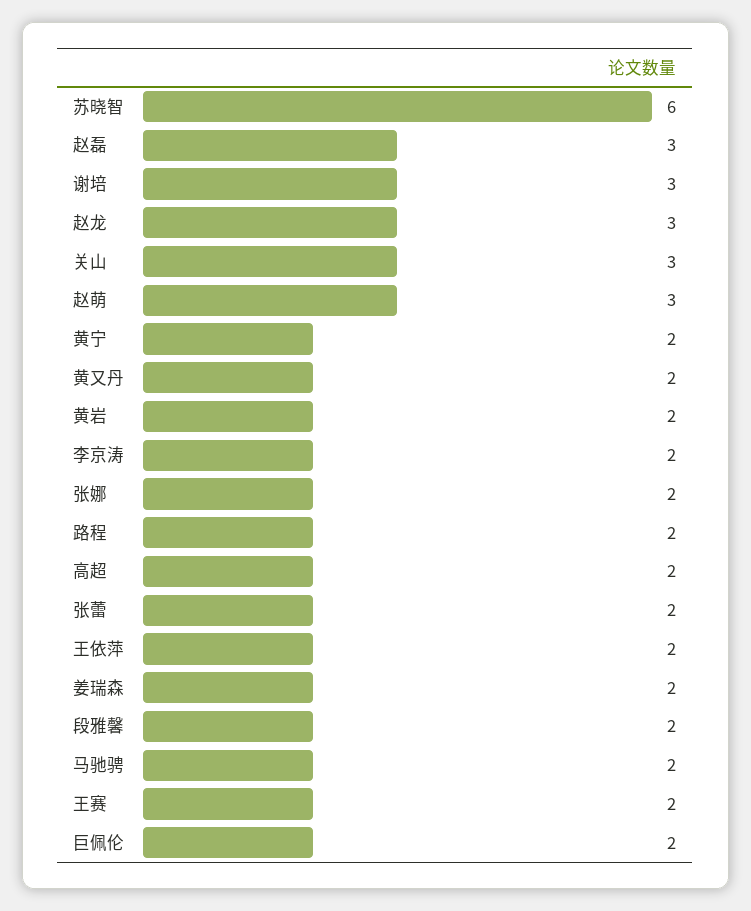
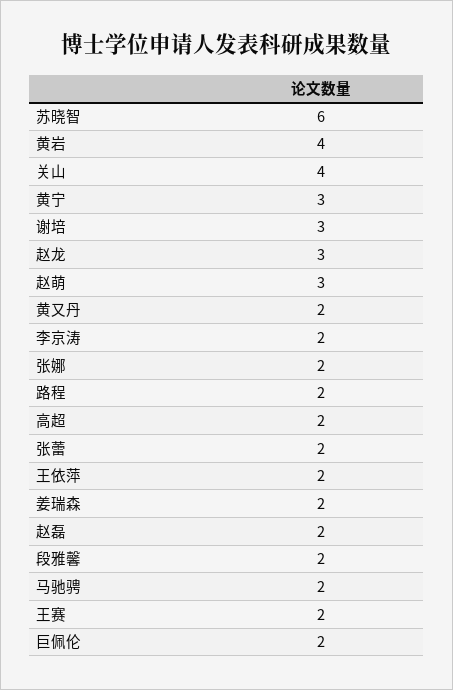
  {
    "苏晓智": 6,
-   "赵磊": 3,
+   "赵磊": 2,
    "谢培": 3,
    "赵龙": 3,
-   "关山": 3,
+   "关山": 4,
    "赵萌": 3,
-   "黄宁": 2,
+   "黄宁": 3,
    "黄又丹": 2,
-   "黄岩": 2,
+   "黄岩": 4,
    "李京涛": 2,
    "张娜": 2,
    "路程": 2,
    "高超": 2,
    "张蕾": 2,
    "王依萍": 2,
    "姜瑞森": 2,
    "段雅馨": 2,
    "马驰骋": 2,
    "王赛": 2,
    "巨佩伦": 2
  }

